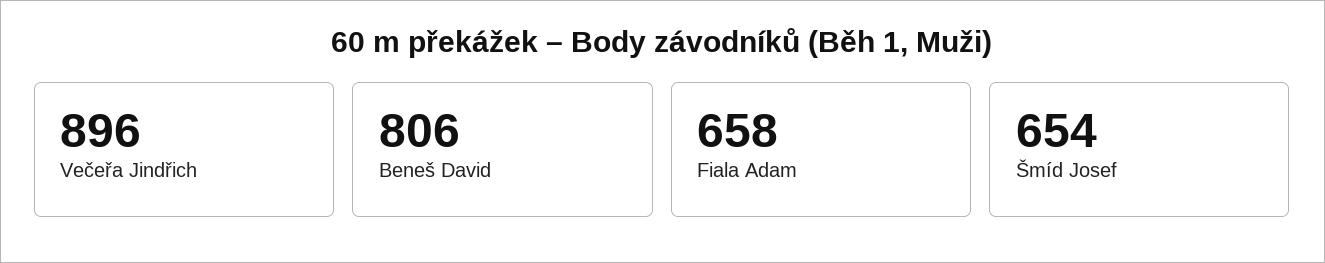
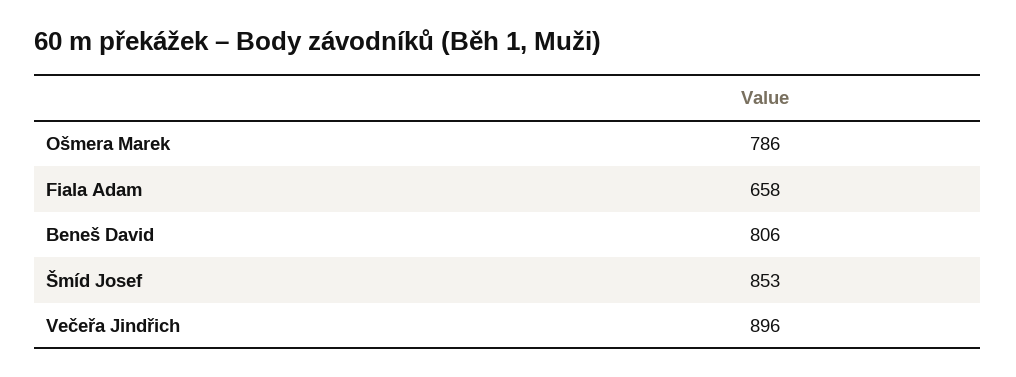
  {
    "Večeřa Jindřich": 896,
    "Beneš David": 806,
    "Fiala Adam": 658,
-   "Šmíd Josef": 654
+   "Šmíd Josef": 853,
+   "Ošmera Marek": 786
  }

